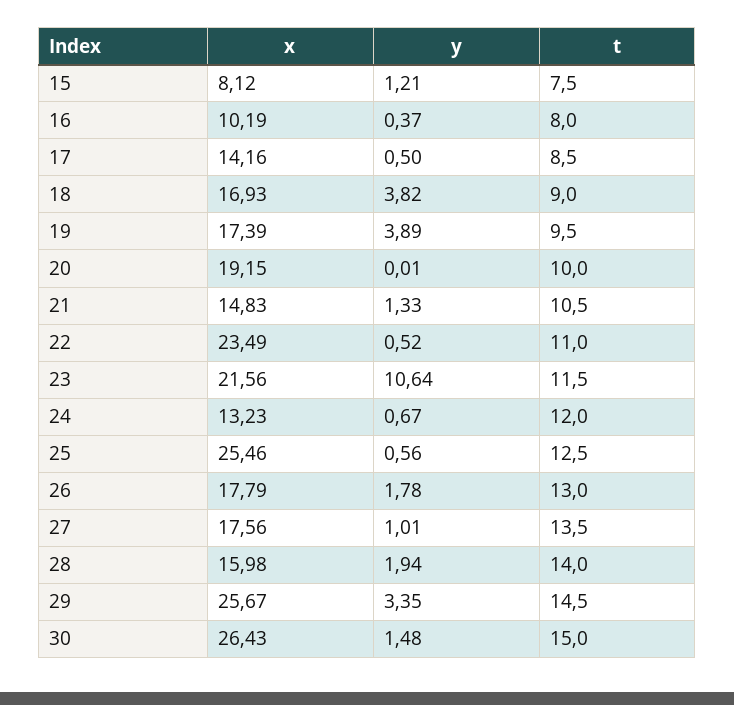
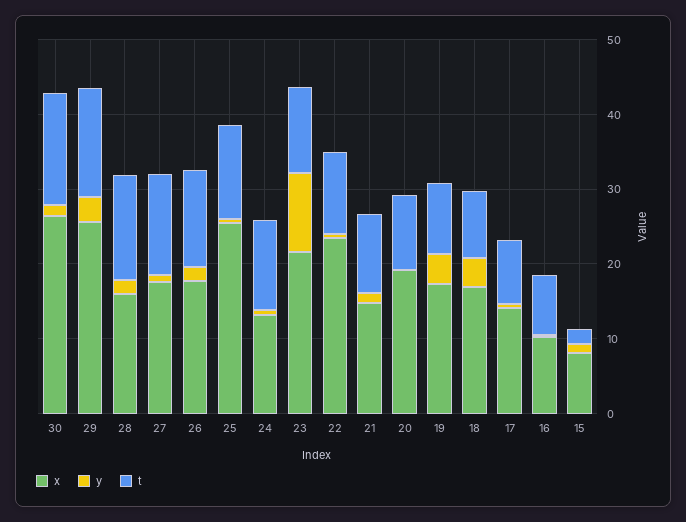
  {
    "x": {
      "15": 8.12,
      "16": 10.19,
      "17": 14.16,
      "18": 16.93,
      "19": 17.39,
      "20": 19.15,
      "21": 14.83,
      "22": 23.49,
      "23": 21.56,
      "24": 13.23,
      "25": 25.46,
      "26": 17.79,
      "27": 17.56,
      "28": 15.98,
      "29": 25.67,
      "30": 26.43
    },
    "y": {
      "15": 1.21,
      "16": 0.37,
      "17": 0.5,
      "18": 3.82,
      "19": 3.89,
      "20": 0.01,
      "21": 1.33,
      "22": 0.52,
      "23": 10.64,
      "24": 0.67,
      "25": 0.56,
      "26": 1.78,
      "27": 1.01,
      "28": 1.94,
      "29": 3.35,
      "30": 1.48
    },
    "t": {
-     "15": 7.5,
+     "15": 2,
      "16": 8,
      "17": 8.5,
      "18": 9,
      "19": 9.5,
      "20": 10,
      "21": 10.5,
      "22": 11,
      "23": 11.5,
      "24": 12,
      "25": 12.5,
      "26": 13,
      "27": 13.5,
      "28": 14,
      "29": 14.5,
      "30": 15
    }
  }

